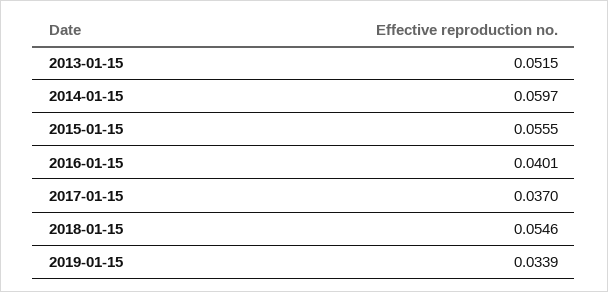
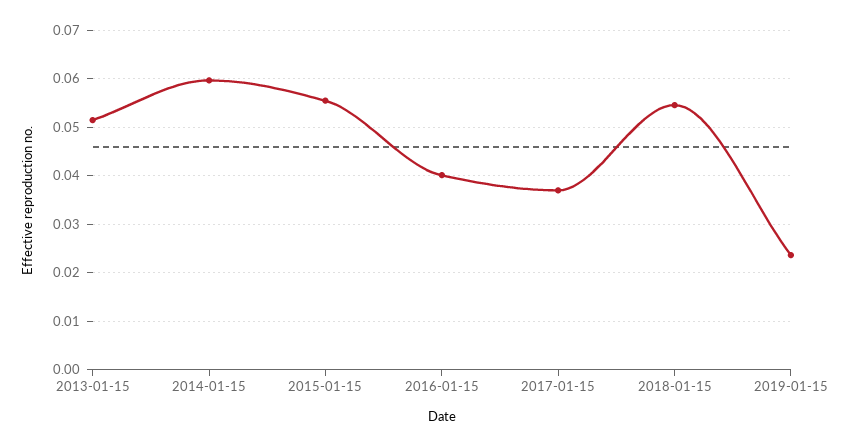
  {
    "2013-01-15": 0.0515,
    "2014-01-15": 0.0597,
    "2015-01-15": 0.0555,
    "2016-01-15": 0.0401,
    "2017-01-15": 0.037,
    "2018-01-15": 0.0546,
-   "2019-01-15": 0.0339
+   "2019-01-15": 0.024
  }

